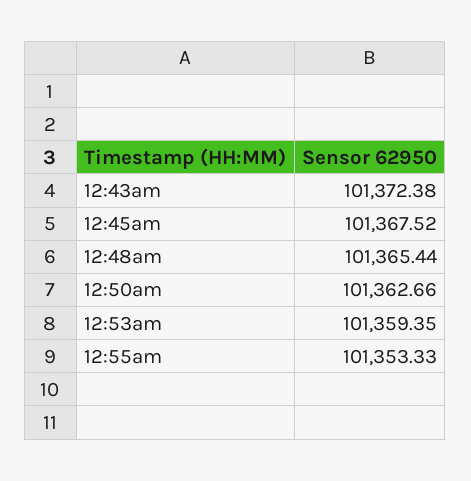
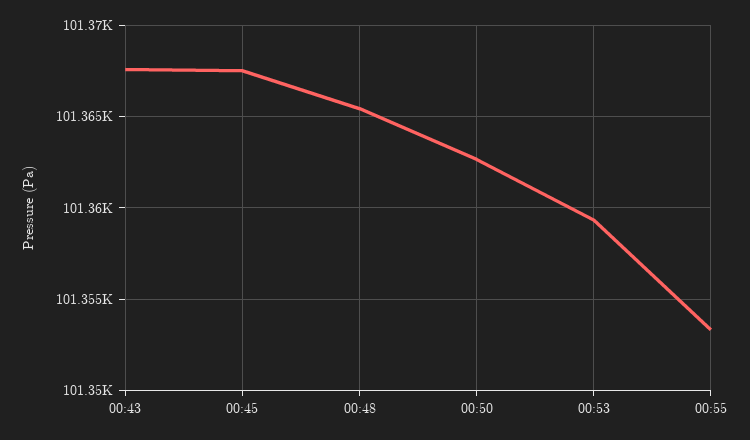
  {
-   "12:43am": 101372.38,
+   "12:43am": 101367.5,
    "12:45am": 101367.52,
    "12:48am": 101365.44,
    "12:50am": 101362.66,
    "12:53am": 101359.35,
    "12:55am": 101353.33
  }

